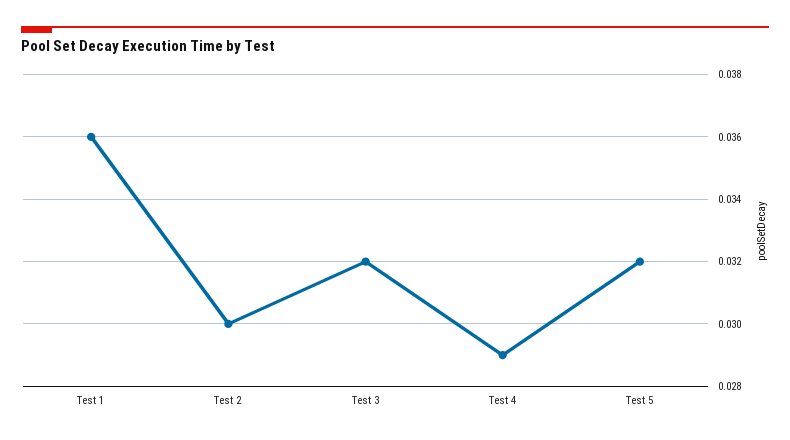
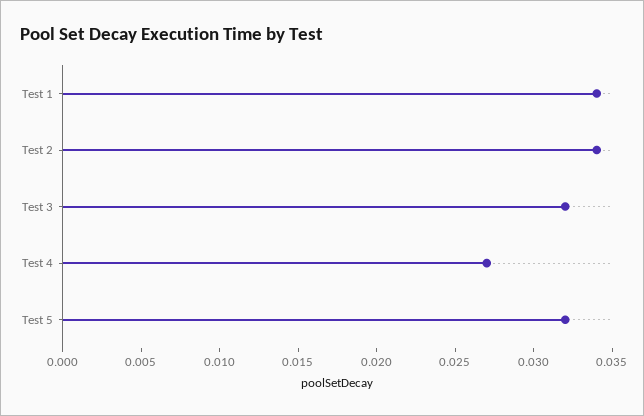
  {
-   "Test 1": 0.036,
+   "Test 1": 0.034,
-   "Test 2": 0.03,
+   "Test 2": 0.034,
    "Test 3": 0.032,
-   "Test 4": 0.029,
+   "Test 4": 0.027,
    "Test 5": 0.032
  }

